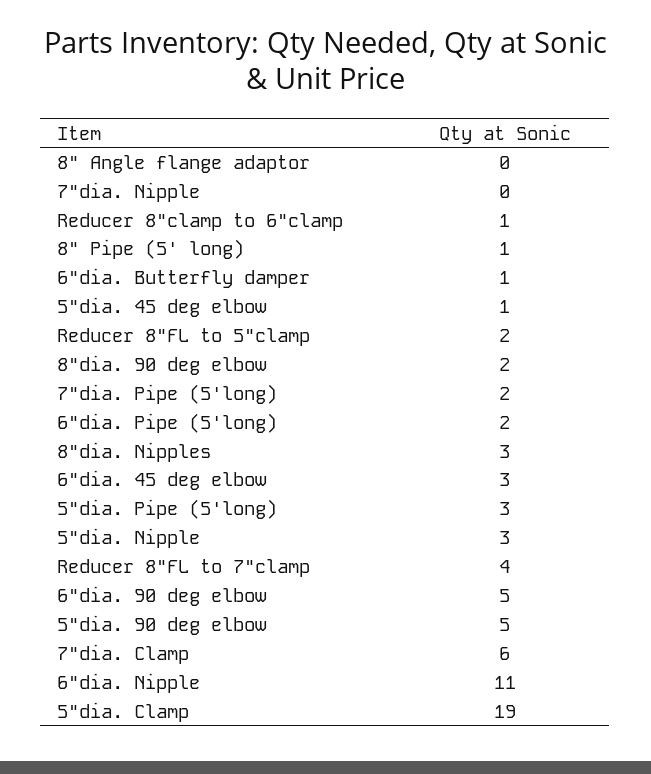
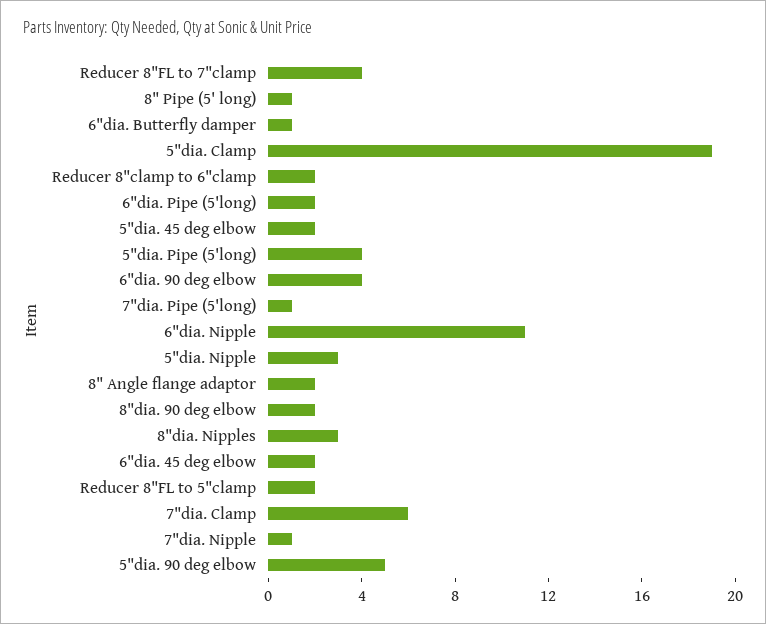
  {
-   "8\" Angle flange adaptor": 0,
+   "8\" Angle flange adaptor": 2,
-   "7\"dia. Nipple": 0,
+   "7\"dia. Nipple": 1,
-   "Reducer 8\"clamp to 6\"clamp": 1,
+   "Reducer 8\"clamp to 6\"clamp": 2,
    "8\" Pipe (5' long)": 1,
    "6\"dia. Butterfly damper": 1,
-   "5\"dia. 45 deg elbow": 1,
+   "5\"dia. 45 deg elbow": 2,
    "Reducer 8\"FL to 5\"clamp": 2,
    "8\"dia. 90 deg elbow": 2,
-   "7\"dia. Pipe (5'long)": 2,
+   "7\"dia. Pipe (5'long)": 1,
    "6\"dia. Pipe (5'long)": 2,
    "8\"dia. Nipples": 3,
-   "6\"dia. 45 deg elbow": 3,
+   "6\"dia. 45 deg elbow": 2,
-   "5\"dia. Pipe (5'long)": 3,
+   "5\"dia. Pipe (5'long)": 4,
    "5\"dia. Nipple": 3,
    "Reducer 8\"FL to 7\"clamp": 4,
-   "6\"dia. 90 deg elbow": 5,
+   "6\"dia. 90 deg elbow": 4,
    "5\"dia. 90 deg elbow": 5,
    "7\"dia. Clamp": 6,
    "6\"dia. Nipple": 11,
    "5\"dia. Clamp": 19
  }

